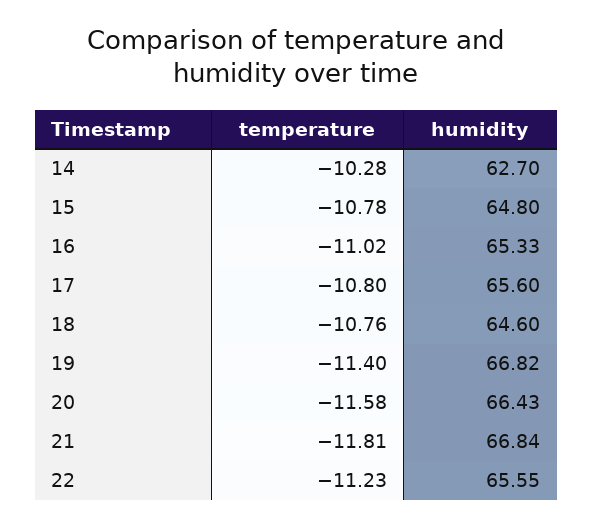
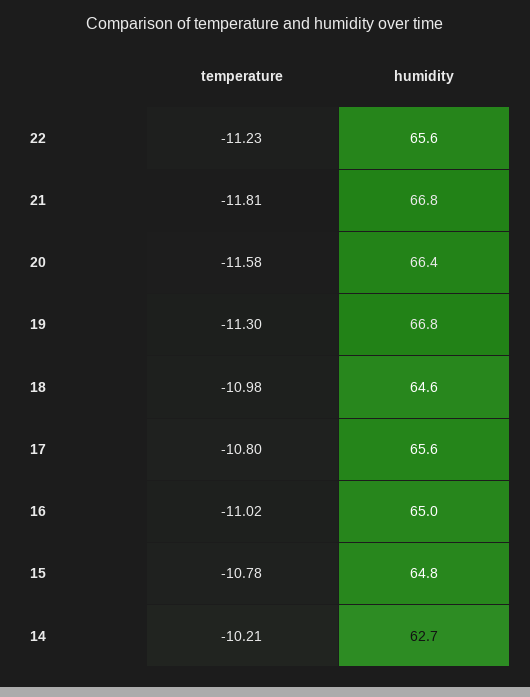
  {
    "temperature": {
-     "14": -10.28,
+     "14": -10.21,
      "15": -10.78,
      "16": -11.02,
      "17": -10.8,
-     "18": -10.76,
+     "18": -10.98,
-     "19": -11.4,
+     "19": -11.3,
      "20": -11.58,
      "21": -11.81,
      "22": -11.23
    },
    "humidity": {
      "14": 62.7,
      "15": 64.8,
-     "16": 65.33,
+     "16": 65,
      "17": 65.6,
      "18": 64.6,
      "19": 66.82,
      "20": 66.43,
      "21": 66.84,
      "22": 65.55
    }
  }

